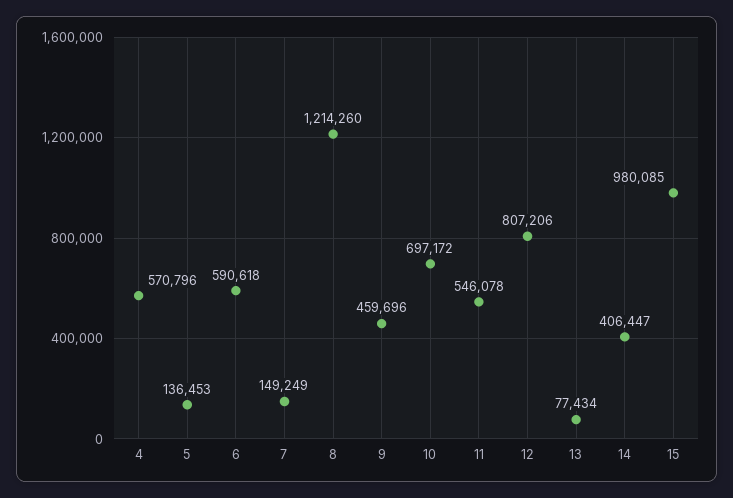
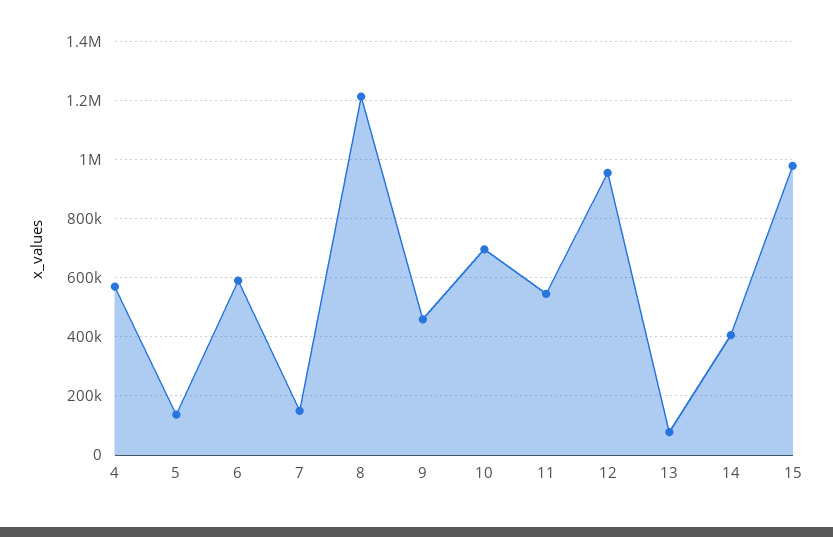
  {
    "4": 570796,
    "5": 136453,
    "6": 590618,
    "7": 149249,
    "8": 1214260,
    "9": 459696,
    "10": 697172,
    "11": 546078,
-   "12": 807206,
+   "12": 950000,
    "13": 77434,
    "14": 406447,
    "15": 980085
  }

